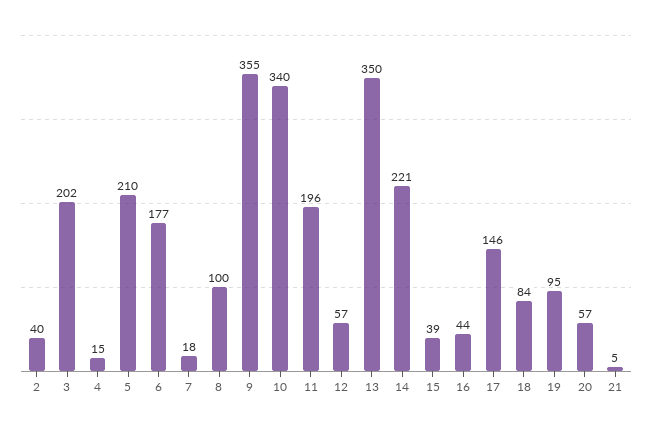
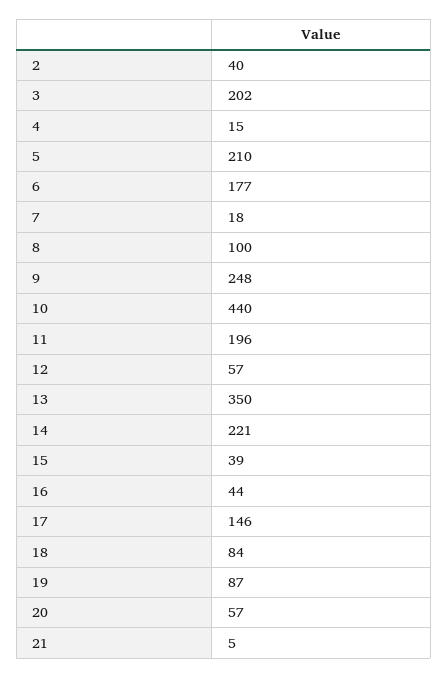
  {
    "2": 40,
    "3": 202,
    "4": 15,
    "5": 210,
    "6": 177,
    "7": 18,
    "8": 100,
-   "9": 355,
+   "9": 248,
-   "10": 340,
+   "10": 440,
    "11": 196,
    "12": 57,
    "13": 350,
    "14": 221,
    "15": 39,
    "16": 44,
    "17": 146,
    "18": 84,
-   "19": 95,
+   "19": 87,
    "20": 57,
    "21": 5
  }

